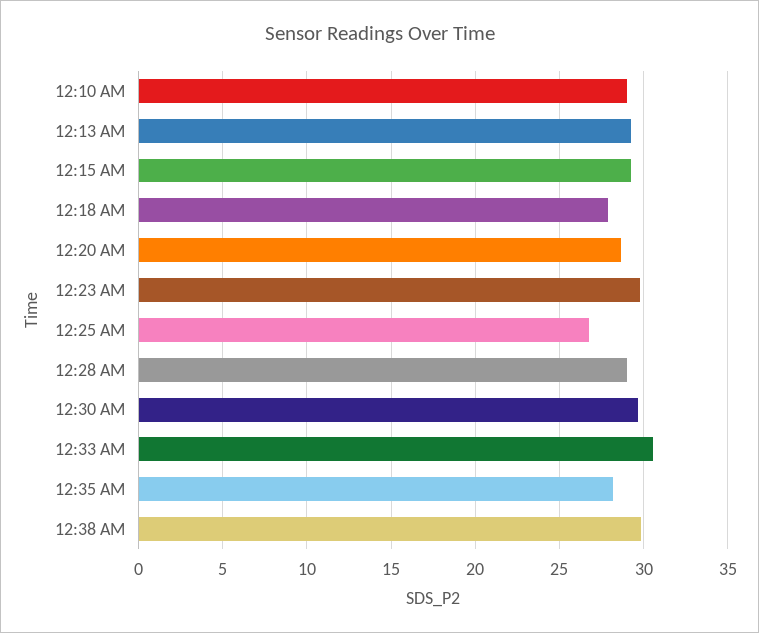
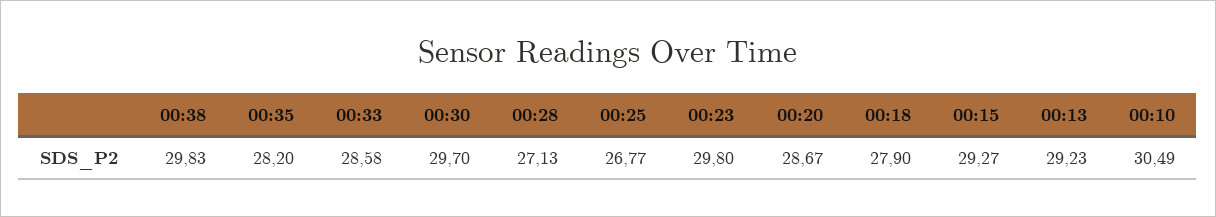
  {
-   "12:10 AM": 29,
+   "12:10 AM": 30.49,
    "12:13 AM": 29.23,
    "12:15 AM": 29.27,
    "12:18 AM": 27.9,
    "12:20 AM": 28.67,
    "12:23 AM": 29.8,
    "12:25 AM": 26.77,
-   "12:28 AM": 29,
+   "12:28 AM": 27.13,
    "12:30 AM": 29.7,
-   "12:33 AM": 30.5,
+   "12:33 AM": 28.58,
    "12:35 AM": 28.2,
    "12:38 AM": 29.83
  }

